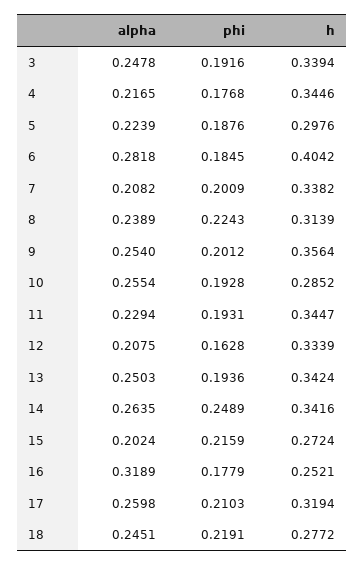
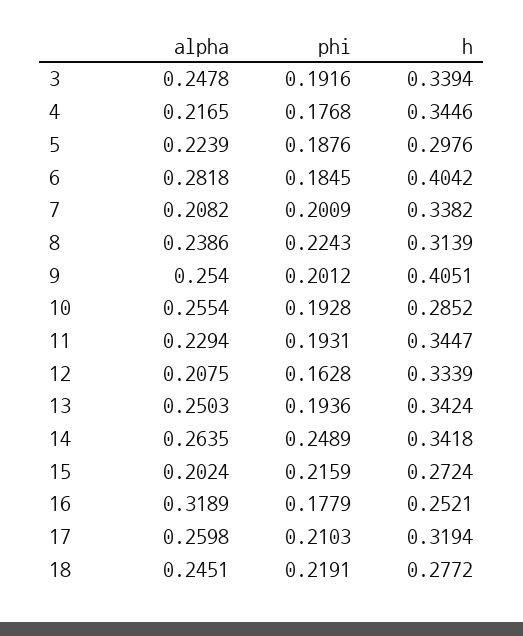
  {
    "alpha": {
      "3": 0.2478,
      "4": 0.2165,
      "5": 0.2239,
      "6": 0.2818,
      "7": 0.2082,
-     "8": 0.2389,
+     "8": 0.2386,
      "9": 0.254,
      "10": 0.2554,
      "11": 0.2294,
      "12": 0.2075,
      "13": 0.2503,
      "14": 0.2635,
      "15": 0.2024,
      "16": 0.3189,
      "17": 0.2598,
      "18": 0.2451
    },
    "phi": {
      "3": 0.1916,
      "4": 0.1768,
      "5": 0.1876,
      "6": 0.1845,
      "7": 0.2009,
      "8": 0.2243,
      "9": 0.2012,
      "10": 0.1928,
      "11": 0.1931,
      "12": 0.1628,
      "13": 0.1936,
      "14": 0.2489,
      "15": 0.2159,
      "16": 0.1779,
      "17": 0.2103,
      "18": 0.2191
    },
    "h": {
      "3": 0.3394,
      "4": 0.3446,
      "5": 0.2976,
      "6": 0.4042,
      "7": 0.3382,
      "8": 0.3139,
-     "9": 0.3564,
+     "9": 0.4051,
      "10": 0.2852,
      "11": 0.3447,
      "12": 0.3339,
      "13": 0.3424,
-     "14": 0.3416,
+     "14": 0.3418,
      "15": 0.2724,
      "16": 0.2521,
      "17": 0.3194,
      "18": 0.2772
    }
  }

